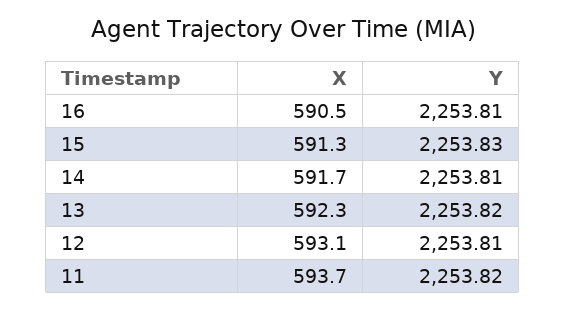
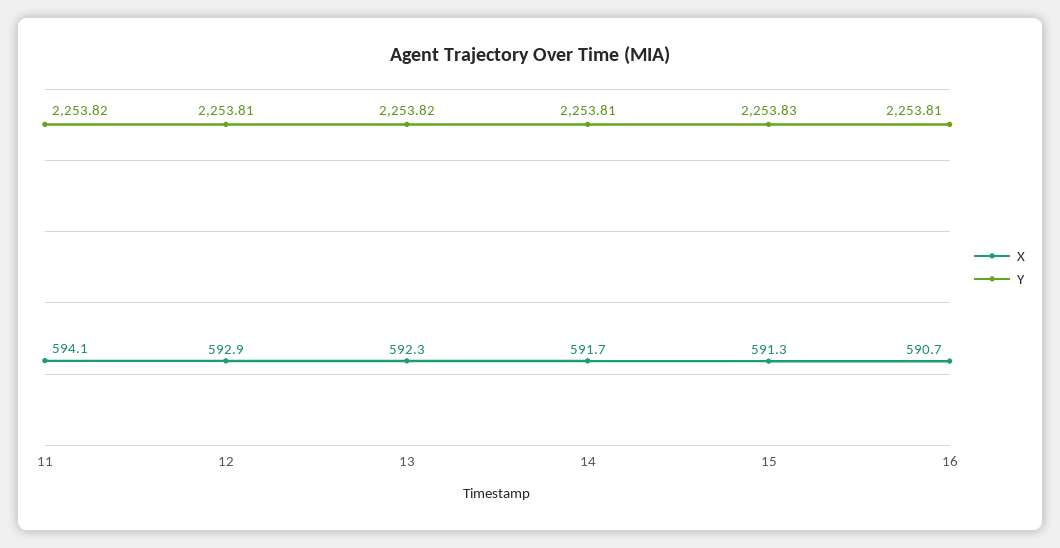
  {
    "X": {
-     "16": 590.5,
+     "16": 590.7,
      "15": 591.3,
      "14": 591.7,
      "13": 592.3,
-     "12": 593.1,
+     "12": 592.9,
-     "11": 593.7
+     "11": 594.1
    },
    "Y": {
      "16": 2253.81,
      "15": 2253.83,
      "14": 2253.81,
      "13": 2253.82,
      "12": 2253.81,
      "11": 2253.82
    }
  }

